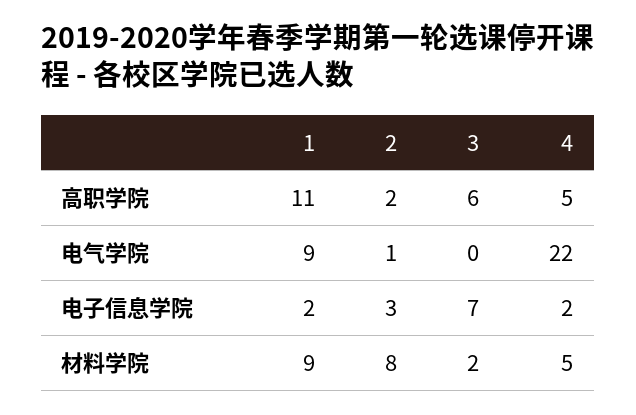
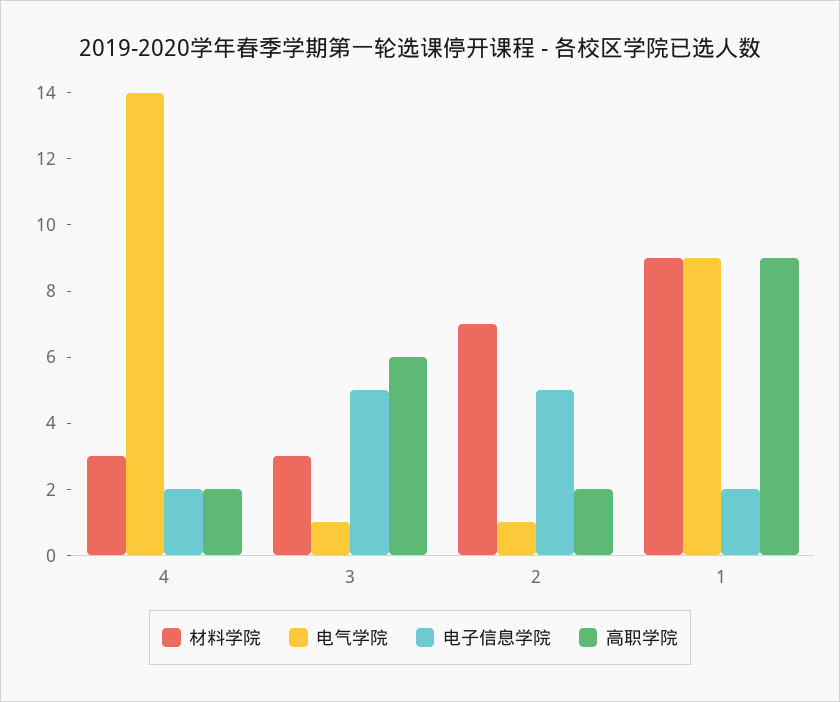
  {
    "高职学院": {
-     "1": 11,
+     "1": 9,
      "2": 2,
      "3": 6,
-     "4": 5
+     "4": 2
    },
    "电气学院": {
      "1": 9,
      "2": 1,
-     "3": 0,
+     "3": 1,
-     "4": 22
+     "4": 14
    },
    "电子信息学院": {
      "1": 2,
-     "2": 3,
+     "2": 5,
-     "3": 7,
+     "3": 5,
      "4": 2
    },
    "材料学院": {
      "1": 9,
-     "2": 8,
+     "2": 7,
-     "3": 2,
+     "3": 3,
-     "4": 5
+     "4": 3
    }
  }

